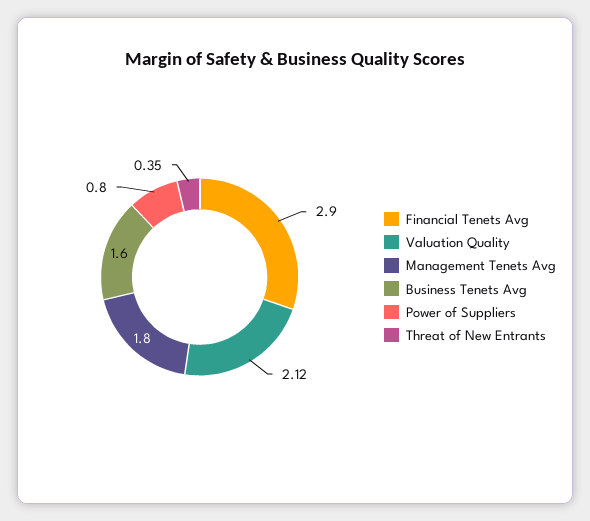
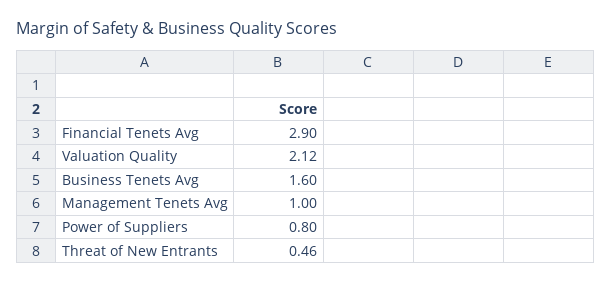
  {
    "Financial Tenets Avg": 2.9,
    "Valuation Quality": 2.12,
-   "Management Tenets Avg": 1.8,
+   "Management Tenets Avg": 1,
    "Business Tenets Avg": 1.6,
    "Power of Suppliers": 0.8,
-   "Threat of New Entrants": 0.35
+   "Threat of New Entrants": 0.46
  }

